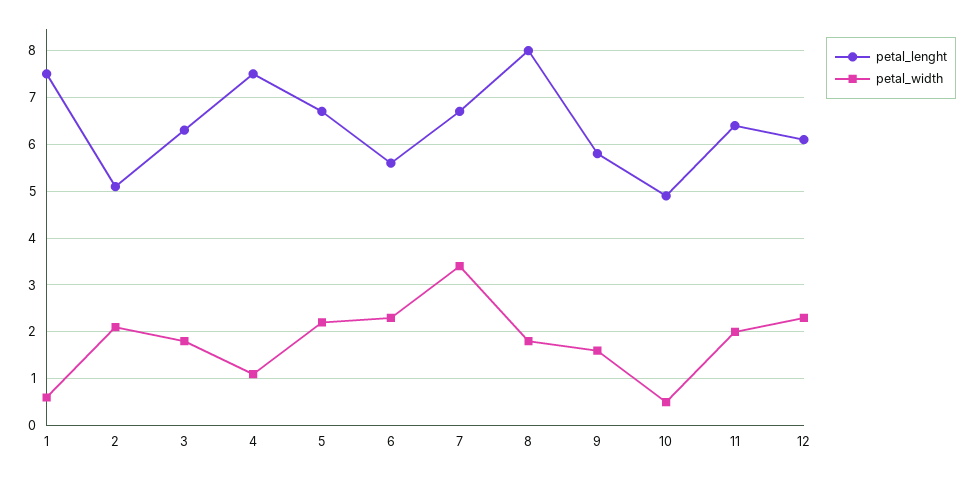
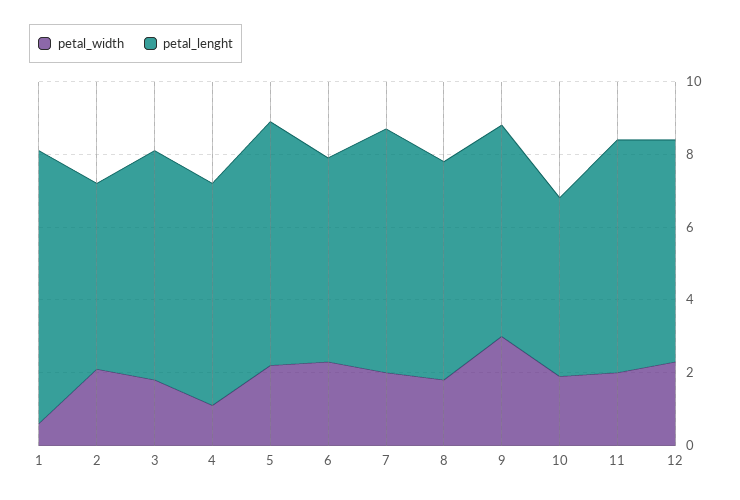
  {
    "petal_lenght": {
      "1": 7.5,
      "2": 5,
      "3": 6.5,
-     "4": 7.5,
+     "4": 6,
      "5": 6.5,
      "6": 5.5,
      "7": 6.5,
-     "8": 8,
+     "8": 6,
      "9": 6,
      "10": 5,
      "11": 6.5,
      "12": 6
    },
    "petal_width": {
      "1": 0.5,
      "2": 2,
      "3": 2,
      "4": 1,
      "5": 2,
      "6": 2.5,
-     "7": 3.5,
+     "7": 2,
      "8": 2,
-     "9": 1.5,
+     "9": 3,
-     "10": 0.5,
+     "10": 2,
      "11": 2,
      "12": 2.5
    }
  }

